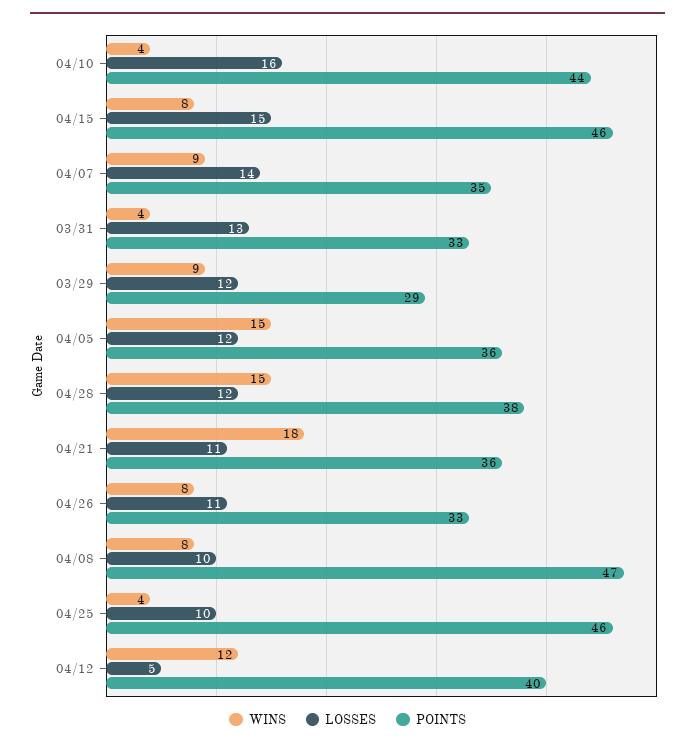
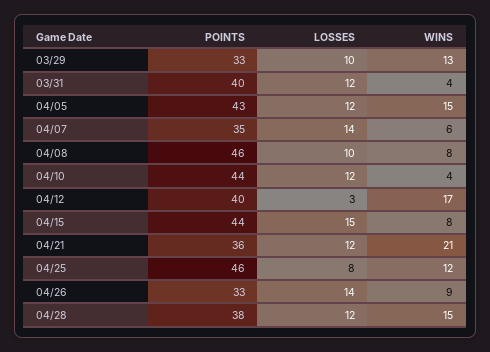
  {
    "WINS": {
      "04/10": 4,
      "04/15": 8,
-     "04/07": 9,
+     "04/07": 6,
      "03/31": 4,
-     "03/29": 9,
+     "03/29": 13,
      "04/05": 15,
      "04/28": 15,
-     "04/21": 18,
+     "04/21": 21,
-     "04/26": 8,
+     "04/26": 9,
      "04/08": 8,
-     "04/25": 4,
+     "04/25": 12,
-     "04/12": 12
+     "04/12": 17
    },
    "LOSSES": {
-     "04/10": 16,
+     "04/10": 12,
      "04/15": 15,
      "04/07": 14,
-     "03/31": 13,
+     "03/31": 12,
-     "03/29": 12,
+     "03/29": 10,
      "04/05": 12,
      "04/28": 12,
-     "04/21": 11,
+     "04/21": 12,
-     "04/26": 11,
+     "04/26": 14,
      "04/08": 10,
-     "04/25": 10,
+     "04/25": 8,
-     "04/12": 5
+     "04/12": 3
    },
    "POINTS": {
      "04/10": 44,
-     "04/15": 46,
+     "04/15": 44,
      "04/07": 35,
-     "03/31": 33,
+     "03/31": 40,
-     "03/29": 29,
+     "03/29": 33,
-     "04/05": 36,
+     "04/05": 43,
      "04/28": 38,
      "04/21": 36,
      "04/26": 33,
-     "04/08": 47,
+     "04/08": 46,
      "04/25": 46,
      "04/12": 40
    }
  }

